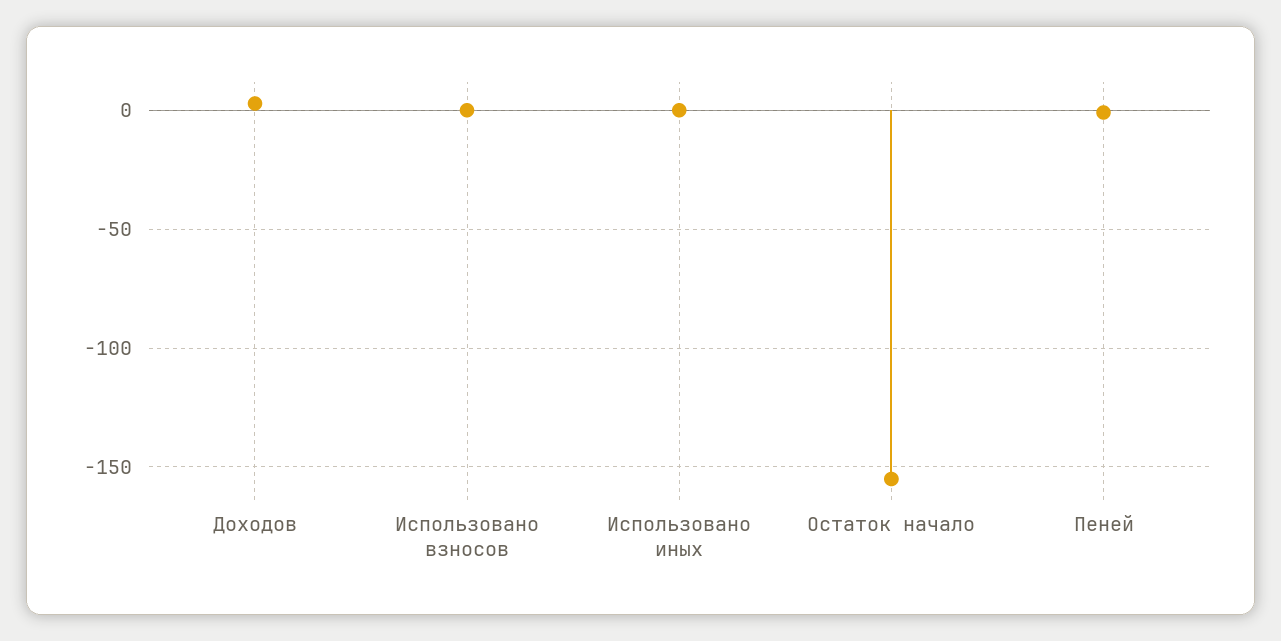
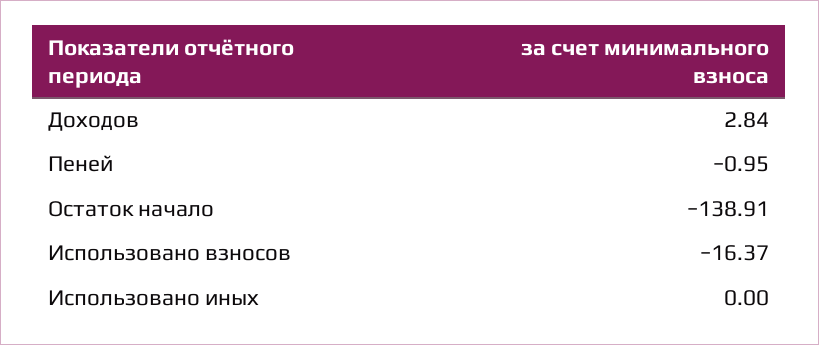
  {
    "Доходов": 2.84,
-   "Использовано взносов": 0,
+   "Использовано взносов": -16.37,
    "Использовано иных": 0,
-   "Остаток начало": -155,
+   "Остаток начало": -138.91,
    "Пеней": -0.95
  }

